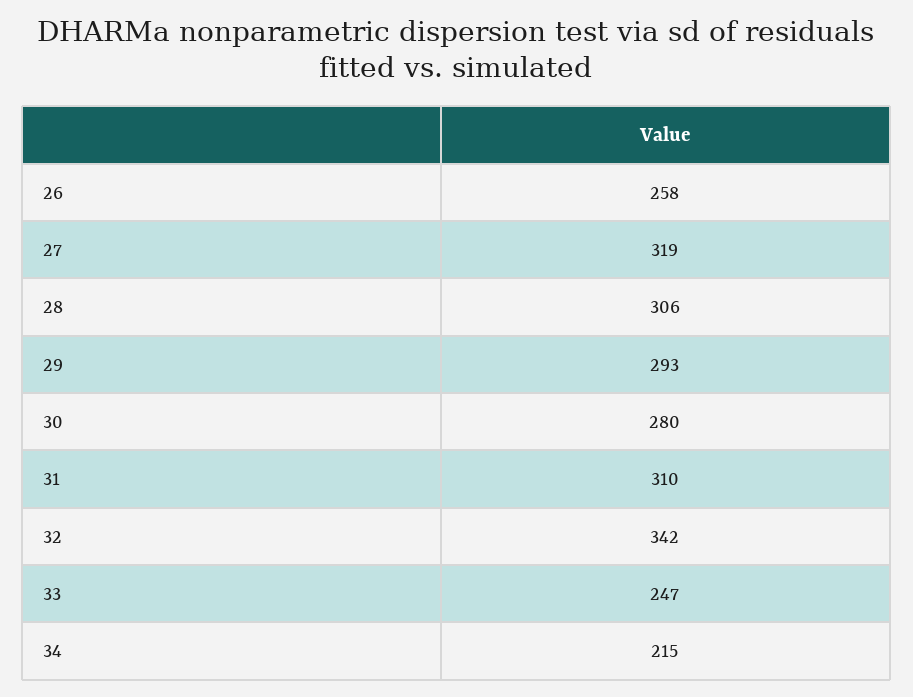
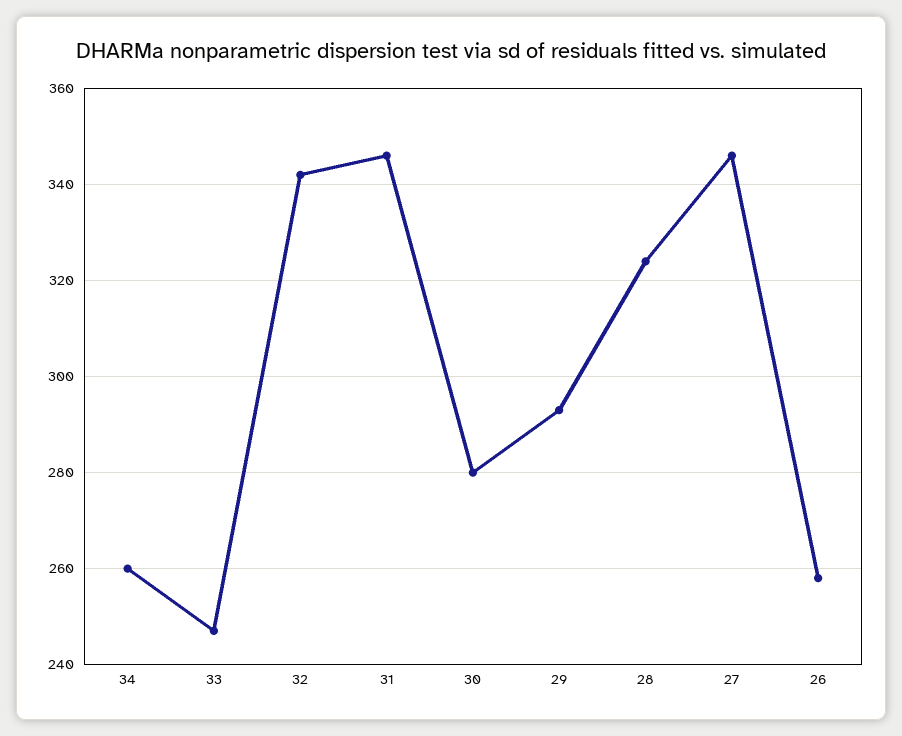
  {
    "26": 258,
-   "27": 319,
+   "27": 345,
-   "28": 306,
+   "28": 325,
    "29": 293,
    "30": 280,
-   "31": 310,
+   "31": 345,
    "32": 342,
    "33": 247,
-   "34": 215
+   "34": 260
  }

